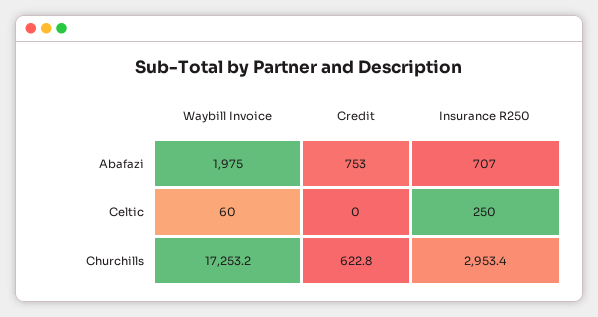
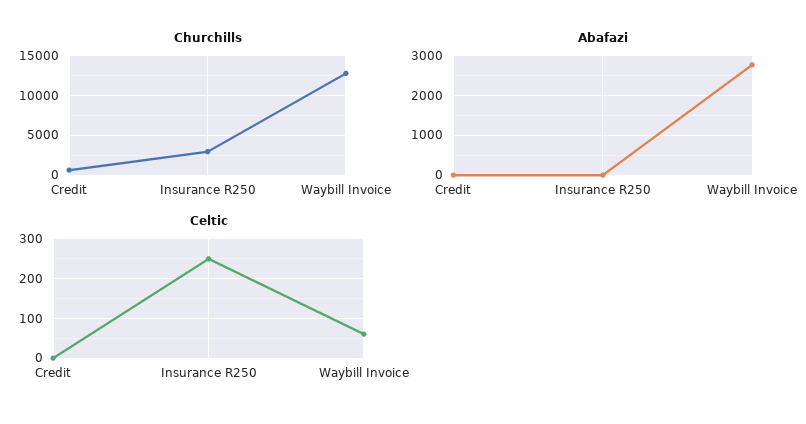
  {
    "Abafazi": {
-     "Waybill Invoice": 1975,
+     "Waybill Invoice": 2800,
-     "Credit": 753,
+     "Credit": 0,
-     "Insurance R250": 707
+     "Insurance R250": 0
    },
    "Celtic": {
      "Waybill Invoice": 60,
      "Credit": 0,
      "Insurance R250": 250
    },
    "Churchills": {
-     "Waybill Invoice": 17253.2,
+     "Waybill Invoice": 13000,
      "Credit": 622.8,
      "Insurance R250": 2953.4
    }
  }

